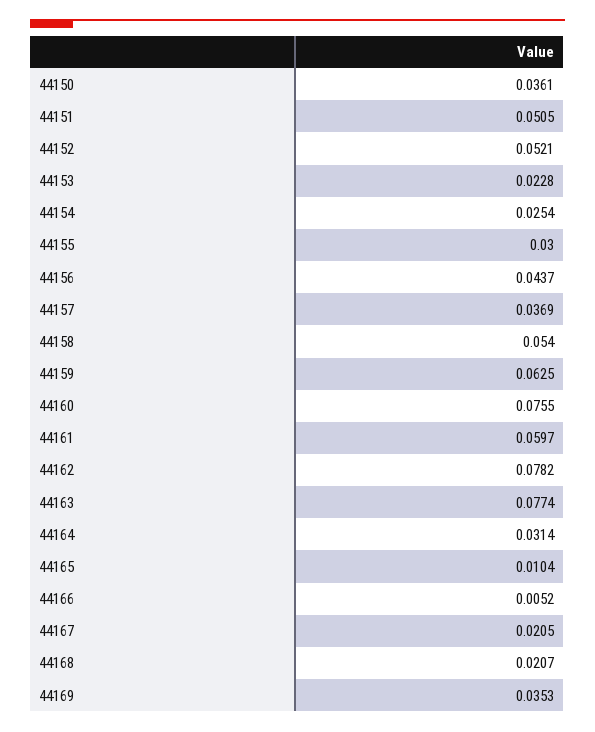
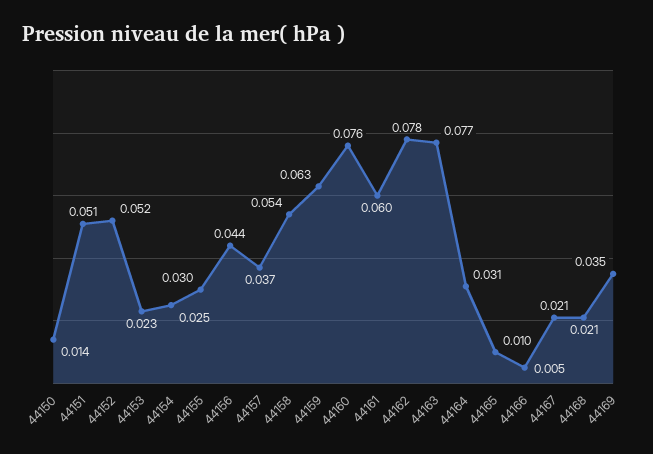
  {
-   "44150": 0.0361,
+   "44150": 0.014,
    "44151": 0.0505,
    "44152": 0.0521,
    "44153": 0.0228,
    "44154": 0.0254,
    "44155": 0.03,
    "44156": 0.0437,
    "44157": 0.0369,
    "44158": 0.054,
    "44159": 0.0625,
    "44160": 0.0755,
    "44161": 0.0597,
    "44162": 0.0782,
    "44163": 0.0774,
    "44164": 0.0314,
    "44165": 0.0104,
    "44166": 0.0052,
    "44167": 0.0205,
    "44168": 0.0207,
    "44169": 0.0353
  }

